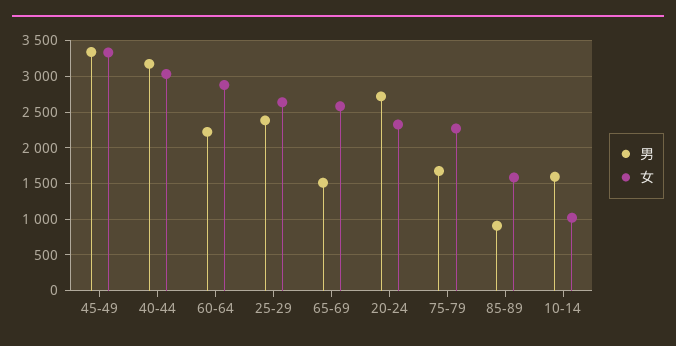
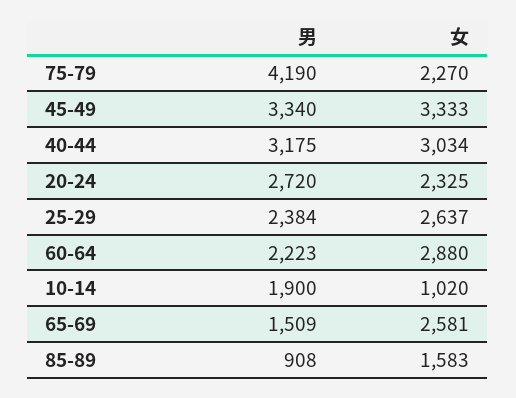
  {
    "男": {
      "45-49": 3340,
      "40-44": 3175,
      "60-64": 2223,
      "25-29": 2384,
      "65-69": 1509,
      "20-24": 2720,
-     "75-79": 1700,
+     "75-79": 4190,
      "85-89": 908,
-     "10-14": 1600
+     "10-14": 1900
    },
    "女": {
      "45-49": 3333,
      "40-44": 3034,
      "60-64": 2880,
      "25-29": 2637,
      "65-69": 2581,
      "20-24": 2325,
      "75-79": 2270,
      "85-89": 1583,
      "10-14": 1020
    }
  }

